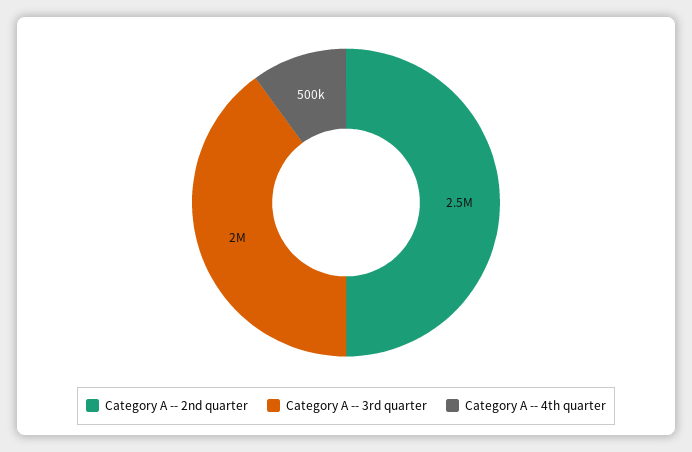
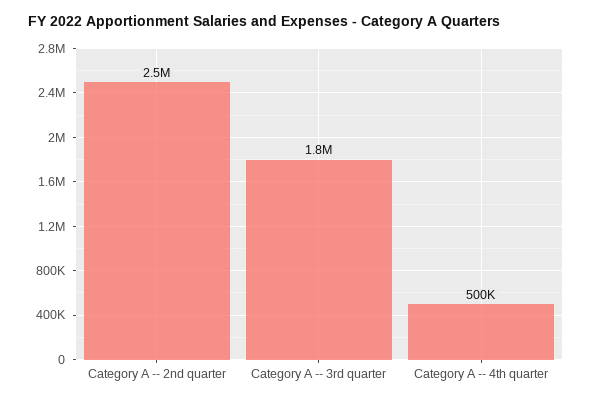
  {
    "Category A -- 2nd quarter": 2500000,
-   "Category A -- 3rd quarter": 2000000,
+   "Category A -- 3rd quarter": 1800000,
    "Category A -- 4th quarter": 500000
  }

